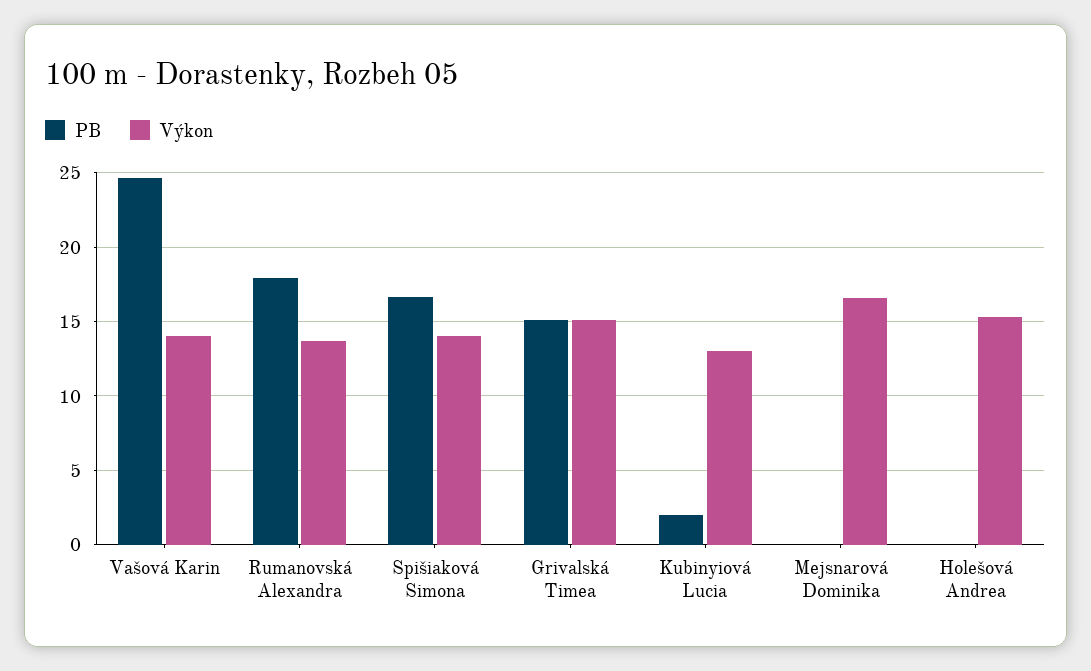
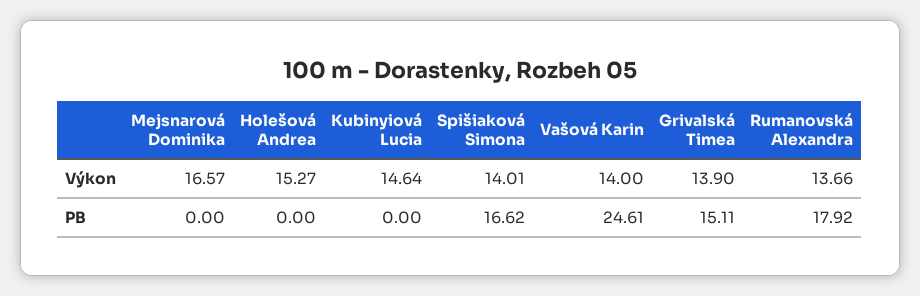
  {
    "PB": {
      "Vašová Karin": 24.61,
      "Rumanovská Alexandra": 17.92,
      "Spišiaková Simona": 16.62,
      "Grivalská Timea": 15.11,
-     "Kubinyiová Lucia": 2,
+     "Kubinyiová Lucia": 0,
      "Mejsnarová Dominika": 0,
      "Holešová Andrea": 0
    },
    "Výkon": {
      "Vašová Karin": 14,
      "Rumanovská Alexandra": 13.66,
      "Spišiaková Simona": 14.01,
-     "Grivalská Timea": 15,
+     "Grivalská Timea": 13.9,
-     "Kubinyiová Lucia": 13,
+     "Kubinyiová Lucia": 14.64,
      "Mejsnarová Dominika": 16.57,
      "Holešová Andrea": 15.27
    }
  }

